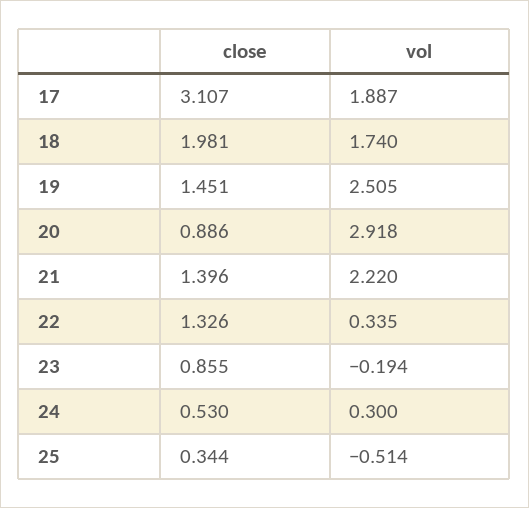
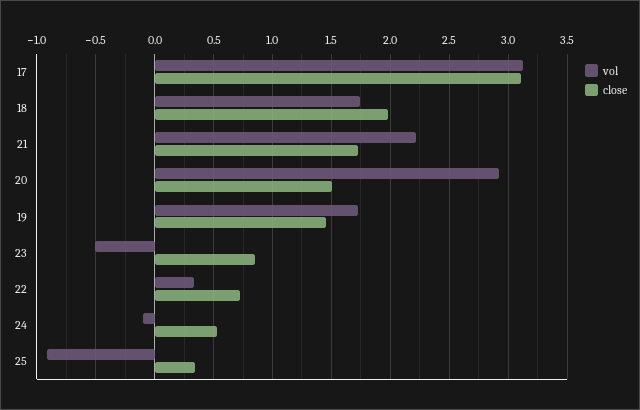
  {
    "close": {
      "17": 3.107,
      "18": 1.981,
      "19": 1.451,
-     "20": 0.886,
+     "20": 1.5,
-     "21": 1.396,
+     "21": 1.7,
-     "22": 1.326,
+     "22": 0.7,
      "23": 0.855,
      "24": 0.53,
      "25": 0.344
    },
    "vol": {
-     "17": 1.887,
+     "17": 3.1,
      "18": 1.74,
-     "19": 2.505,
+     "19": 1.7,
      "20": 2.918,
      "21": 2.22,
      "22": 0.335,
-     "23": -0.194,
+     "23": -0.5,
-     "24": 0.3,
+     "24": -0.1,
-     "25": -0.514
+     "25": -0.9
    }
  }

